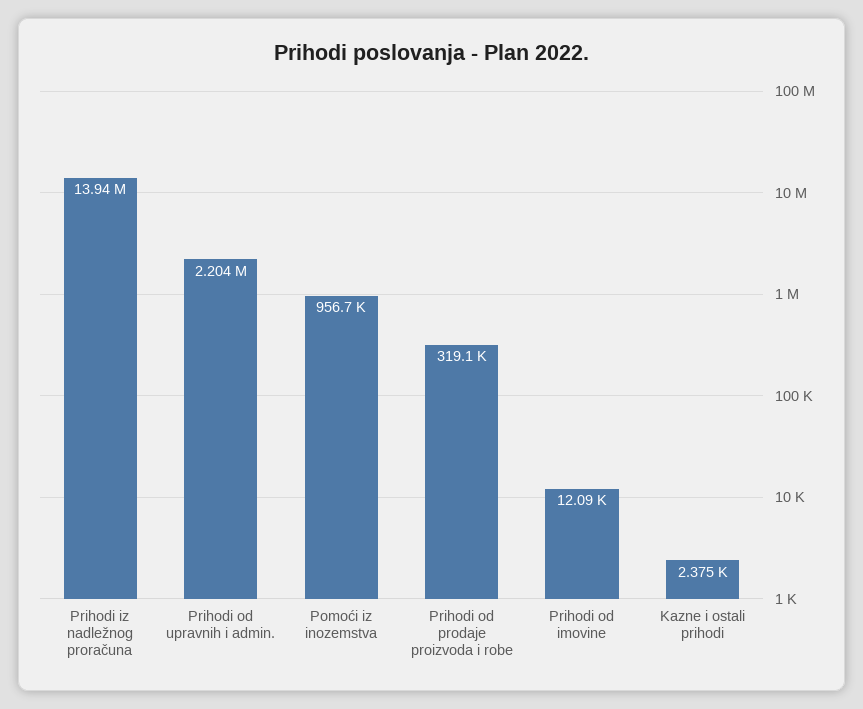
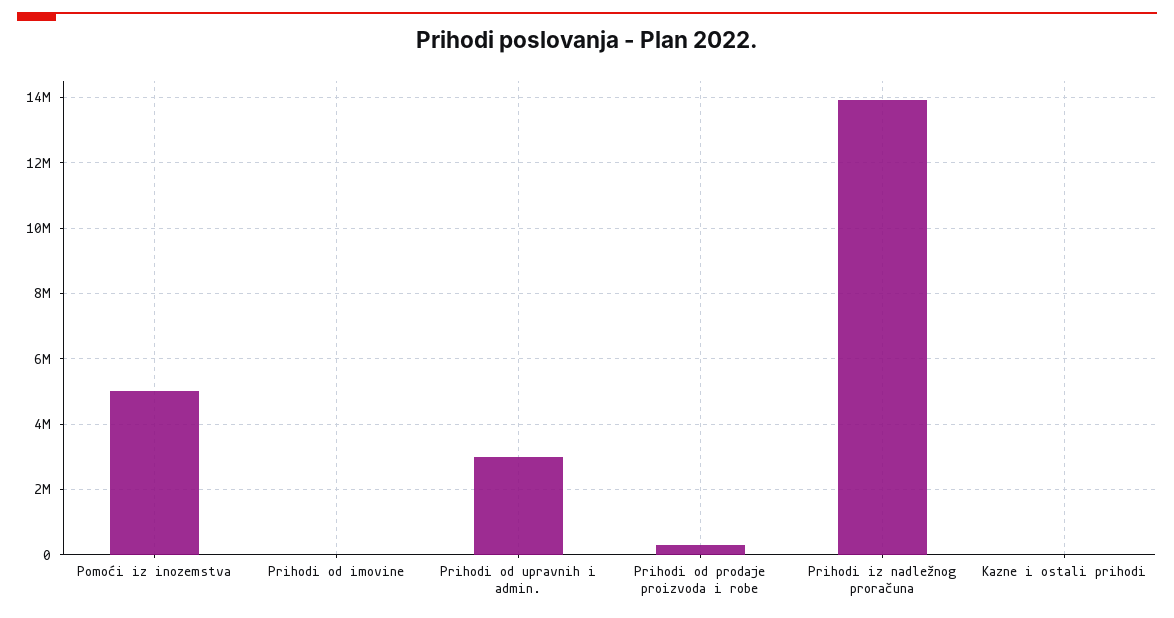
  {
    "Prihodi iz nadležnog proračuna": 13940000,
-   "Prihodi od upravnih i admin.": 2204000,
+   "Prihodi od upravnih i admin.": 3000000,
-   "Pomoći iz inozemstva": 956700,
+   "Pomoći iz inozemstva": 5000000,
    "Prihodi od prodaje proizvoda i robe": 319100,
    "Prihodi od imovine": 12090,
    "Kazne i ostali prihodi": 2375
  }

